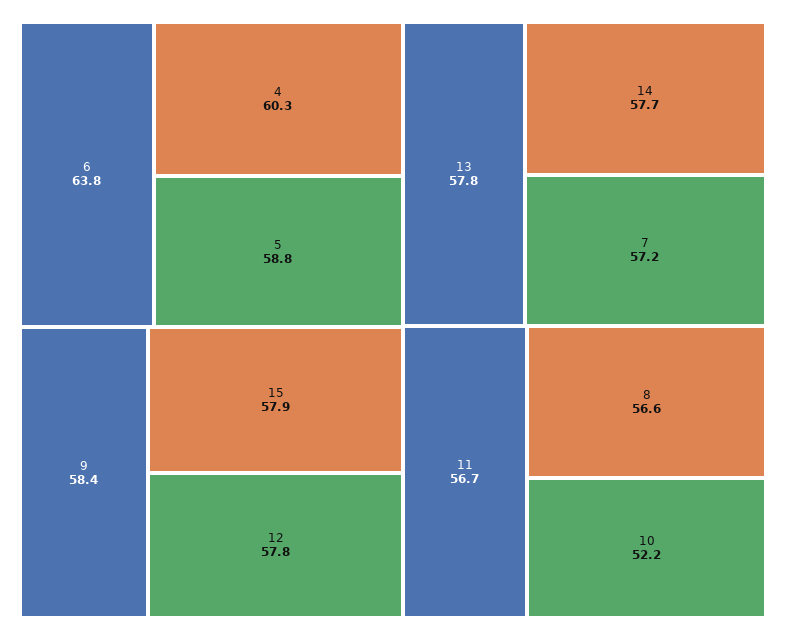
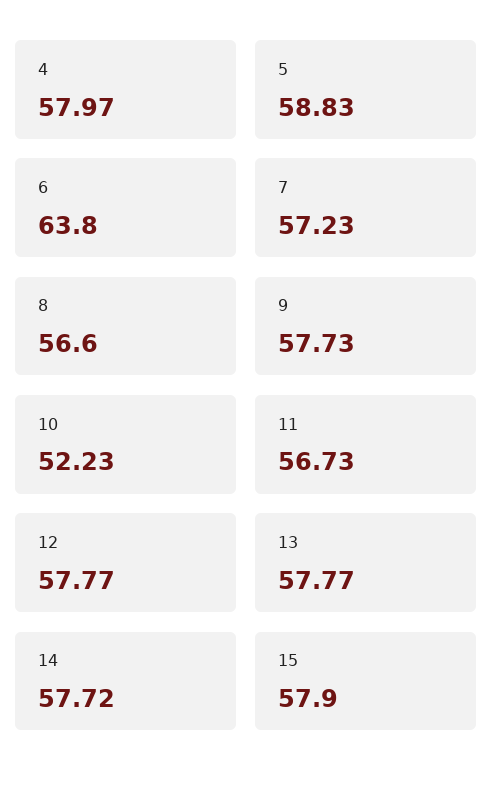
  {
    "6": 63.8,
-   "4": 60.3,
+   "4": 57.97,
    "5": 58.83,
-   "9": 58.4,
+   "9": 57.73,
    "15": 57.9,
    "12": 57.77,
    "13": 57.77,
    "14": 57.72,
    "7": 57.23,
    "11": 56.73,
    "8": 56.6,
    "10": 52.23
  }

